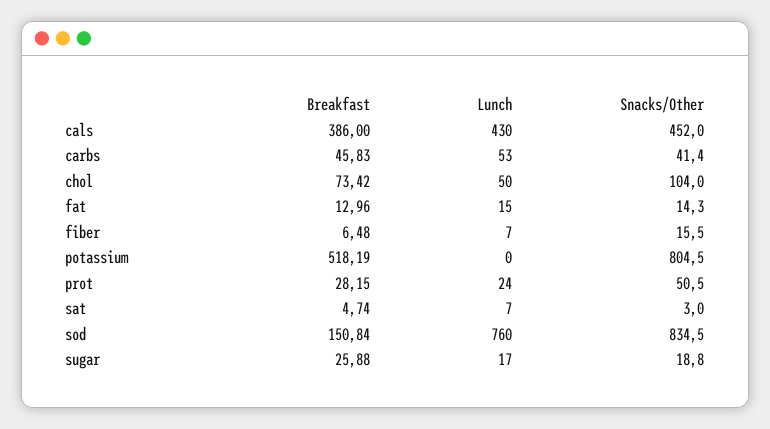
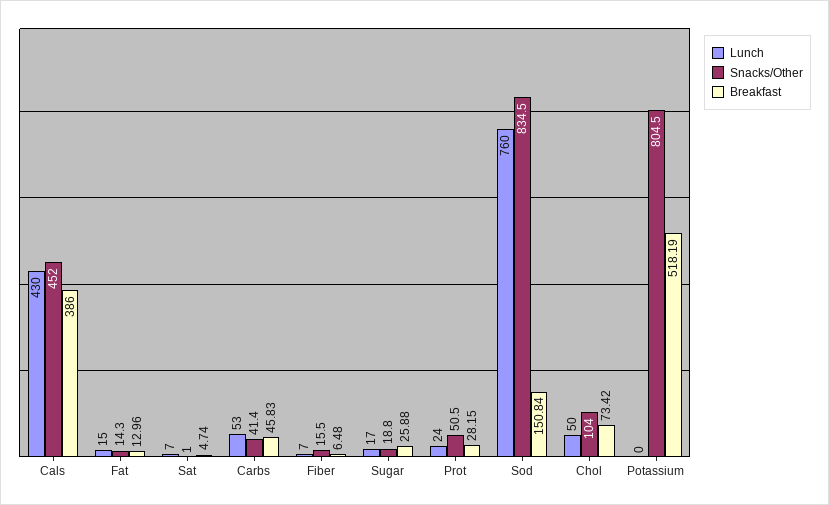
  {
    "Breakfast": {
      "cals": 386,
      "carbs": 45.83,
      "chol": 73.42,
      "fat": 12.96,
      "fiber": 6.48,
      "potassium": 518.19,
      "prot": 28.15,
      "sat": 4.74,
      "sod": 150.84,
      "sugar": 25.88
    },
    "Lunch": {
      "cals": 430,
      "carbs": 53,
      "chol": 50,
      "fat": 15,
      "fiber": 7,
      "potassium": 0,
      "prot": 24,
      "sat": 7,
      "sod": 760,
      "sugar": 17
    },
    "Snacks/Other": {
      "cals": 452,
      "carbs": 41.4,
      "chol": 104,
      "fat": 14.3,
      "fiber": 15.5,
      "potassium": 804.5,
      "prot": 50.5,
-     "sat": 3,
+     "sat": 1,
      "sod": 834.5,
      "sugar": 18.8
    }
  }

